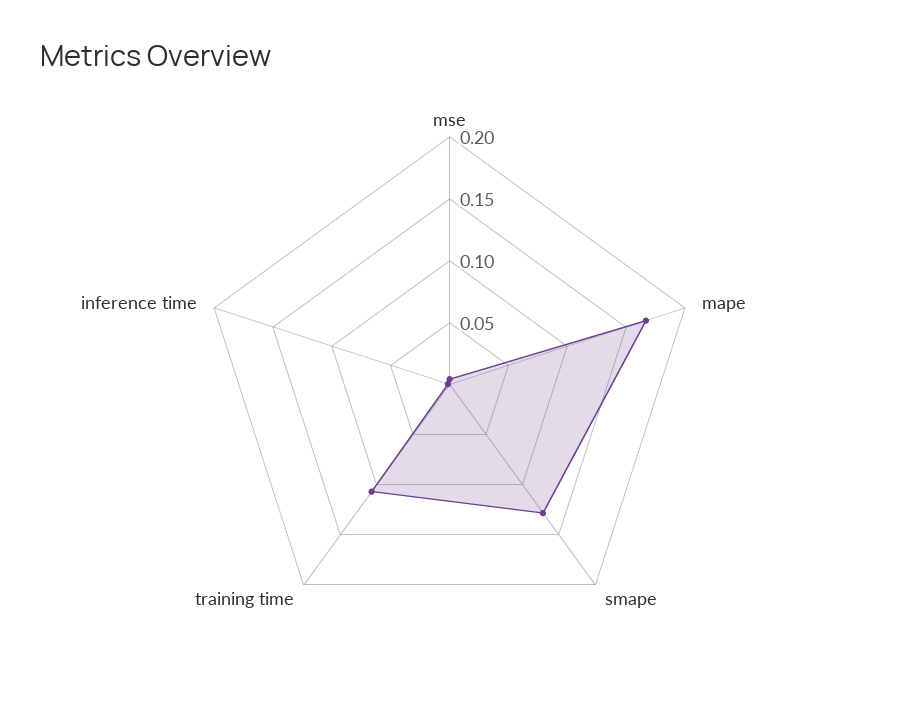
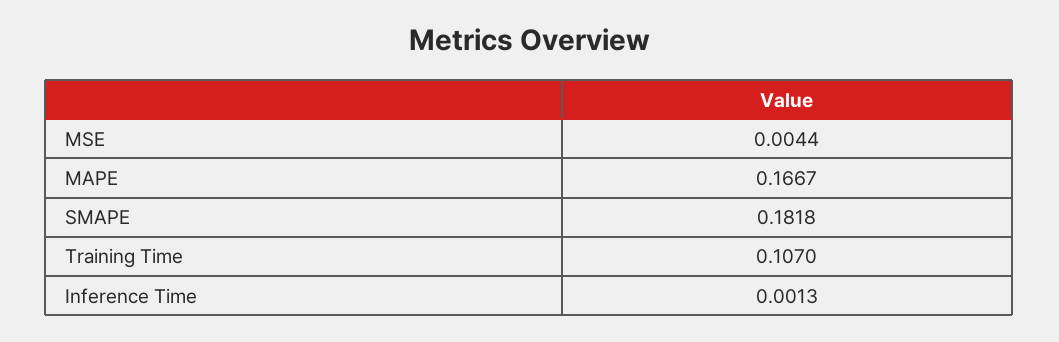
  {
    "mse": 0.0044,
    "mape": 0.1667,
-   "smape": 0.13,
+   "smape": 0.1818,
    "training time": 0.107,
    "inference time": 0.0013
  }

